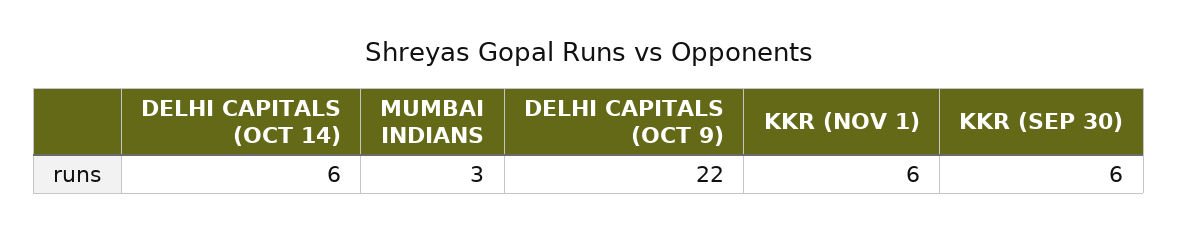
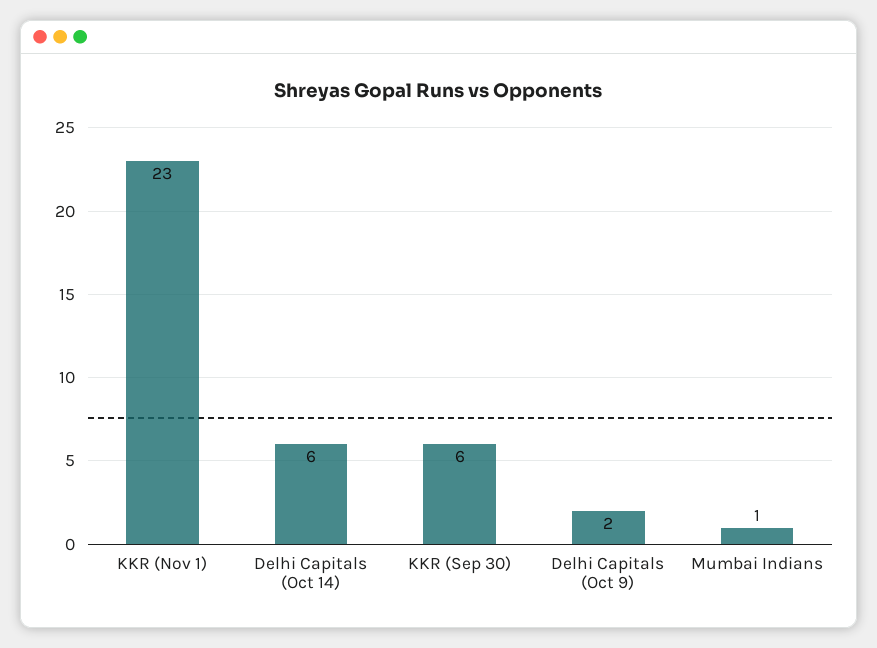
  {
    "DELHI CAPITALS (OCT 14)": 6,
-   "MUMBAI INDIANS": 3,
+   "MUMBAI INDIANS": 1,
-   "DELHI CAPITALS (OCT 9)": 22,
+   "DELHI CAPITALS (OCT 9)": 2,
-   "KKR (NOV 1)": 6,
+   "KKR (NOV 1)": 23,
    "KKR (SEP 30)": 6
  }

